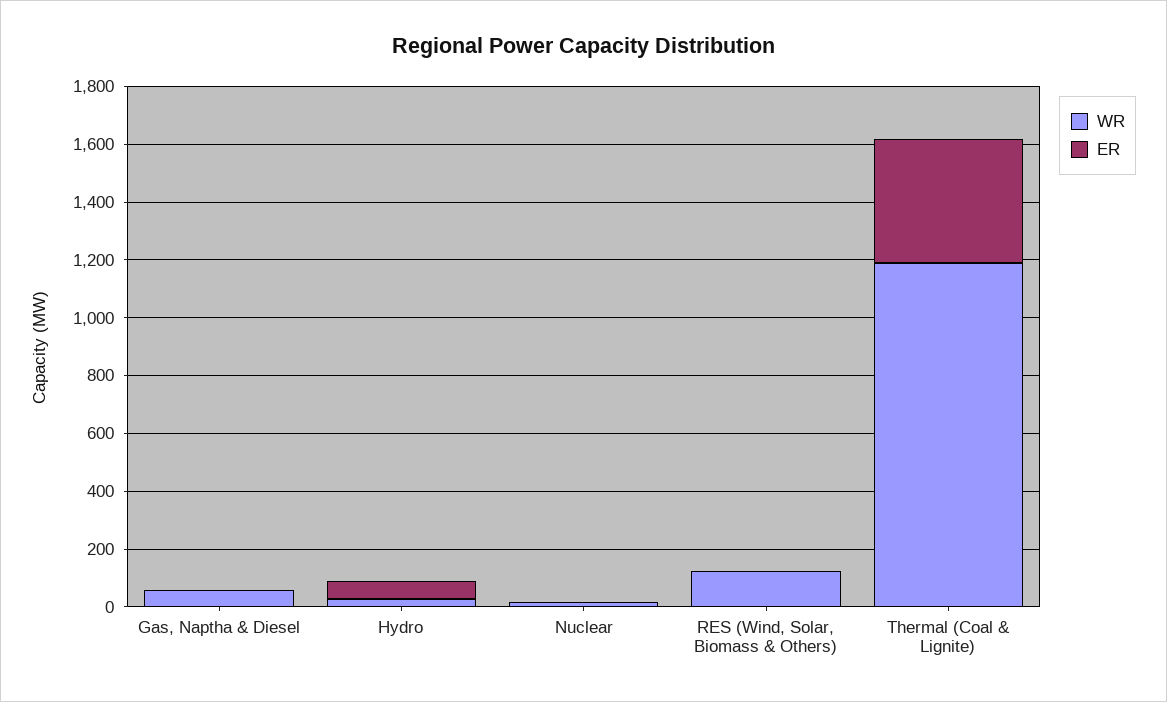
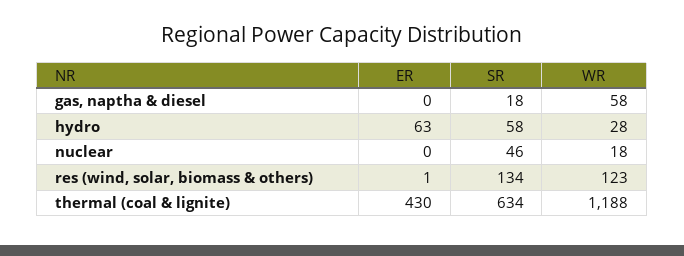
  {
    "WR": {
      "Gas, Naptha & Diesel": 58,
      "Hydro": 28,
      "Nuclear": 18,
      "RES (Wind, Solar, Biomass & Others)": 123,
      "Thermal (Coal & Lignite)": 1188
    },
    "ER": {
      "Gas, Naptha & Diesel": 0,
      "Hydro": 63,
      "Nuclear": 0,
      "RES (Wind, Solar, Biomass & Others)": 1,
      "Thermal (Coal & Lignite)": 430
-   }
+   },
+   "SR": {
+     "Gas, Naptha & Diesel": 18,
+     "Hydro": 58,
+     "Nuclear": 46,
+     "RES (Wind, Solar, Biomass & Others)": 134,
+     "Thermal (Coal & Lignite)": 634
+   }
  }

